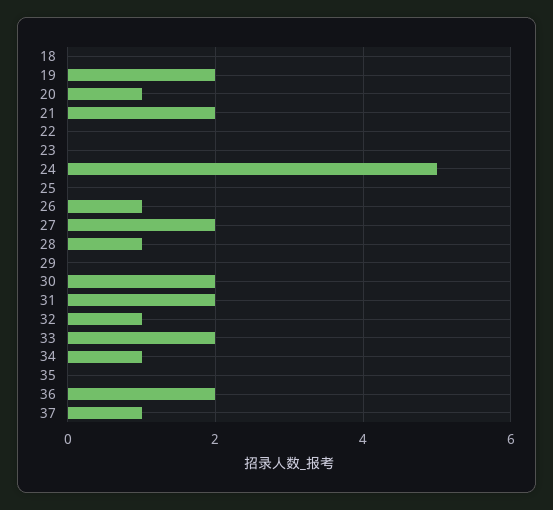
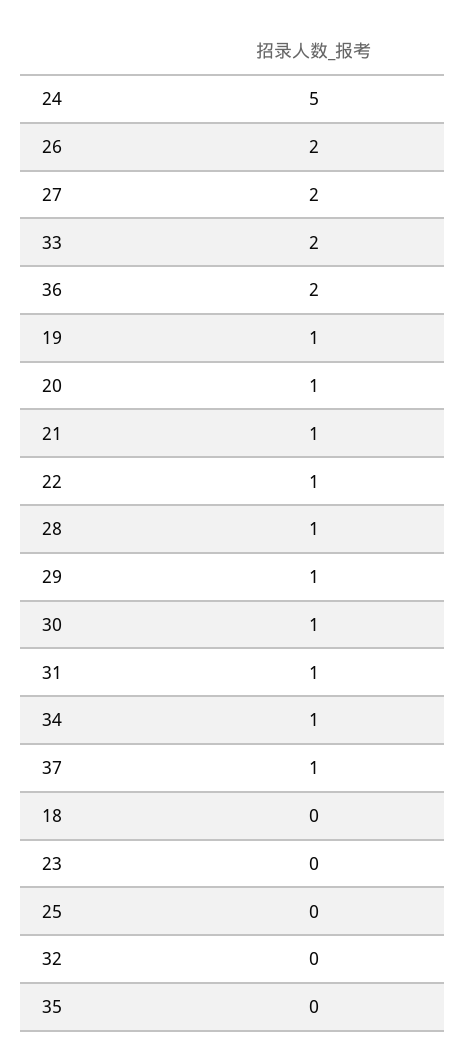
  {
    "18": 0,
-   "19": 2,
+   "19": 1,
    "20": 1,
-   "21": 2,
+   "21": 1,
-   "22": 0,
+   "22": 1,
    "23": 0,
    "24": 5,
    "25": 0,
-   "26": 1,
+   "26": 2,
    "27": 2,
    "28": 1,
-   "29": 0,
+   "29": 1,
-   "30": 2,
+   "30": 1,
-   "31": 2,
+   "31": 1,
-   "32": 1,
+   "32": 0,
    "33": 2,
    "34": 1,
    "35": 0,
    "36": 2,
    "37": 1
  }

